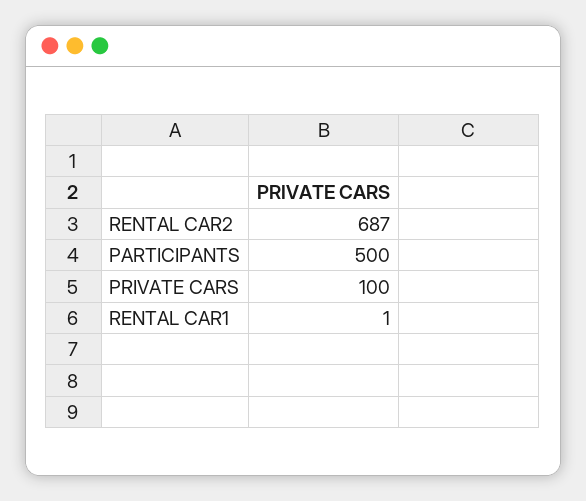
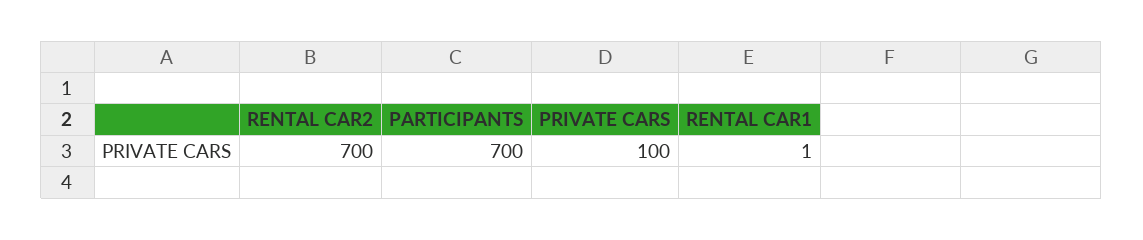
  {
-   "RENTAL CAR2": 687,
+   "RENTAL CAR2": 700,
-   "PARTICIPANTS": 500,
+   "PARTICIPANTS": 700,
    "PRIVATE CARS": 100,
    "RENTAL CAR1": 1
  }

